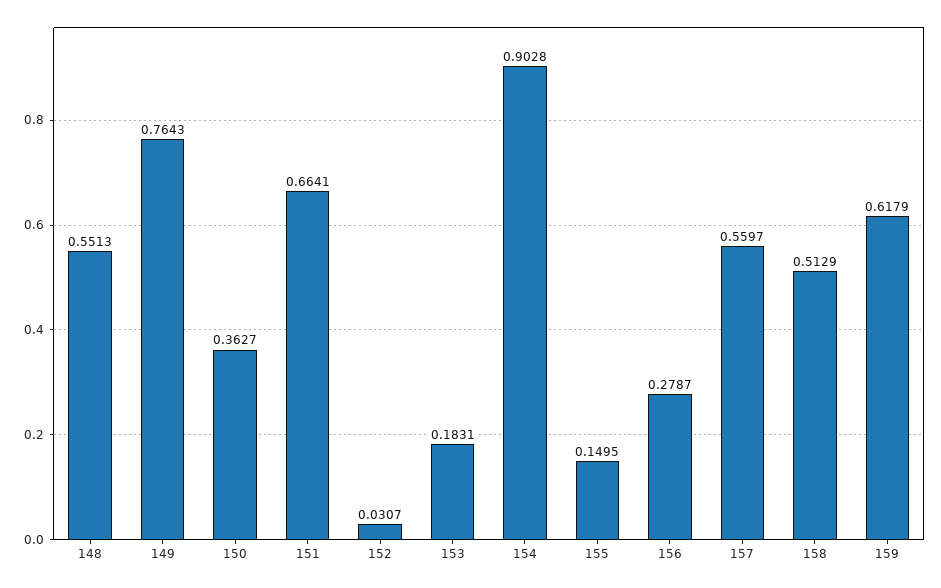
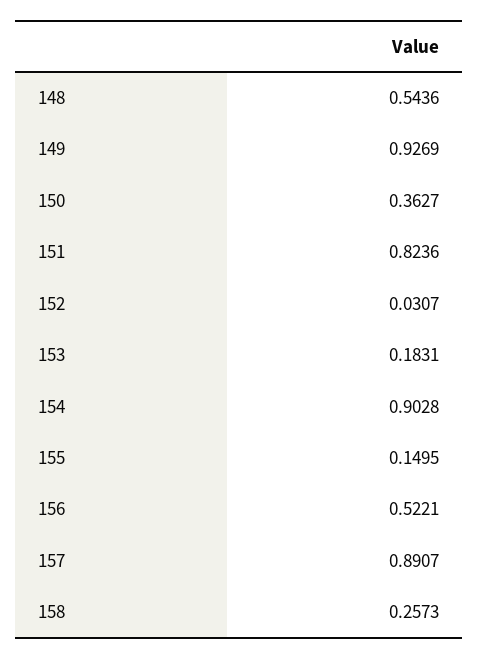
  {
-   "148": 0.5513,
+   "148": 0.5436,
-   "149": 0.7643,
+   "149": 0.9269,
    "150": 0.3627,
-   "151": 0.6641,
+   "151": 0.8236,
    "152": 0.0307,
    "153": 0.1831,
    "154": 0.9028,
    "155": 0.1495,
-   "156": 0.2787,
+   "156": 0.5221,
-   "157": 0.5597,
+   "157": 0.8907,
-   "158": 0.5129,
+   "158": 0.2573
-   "159": 0.6179
  }

